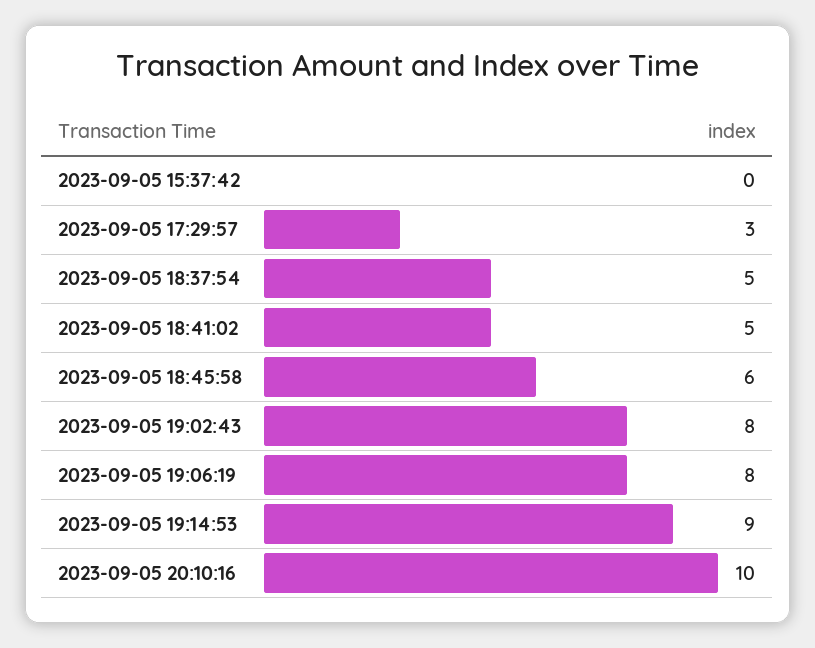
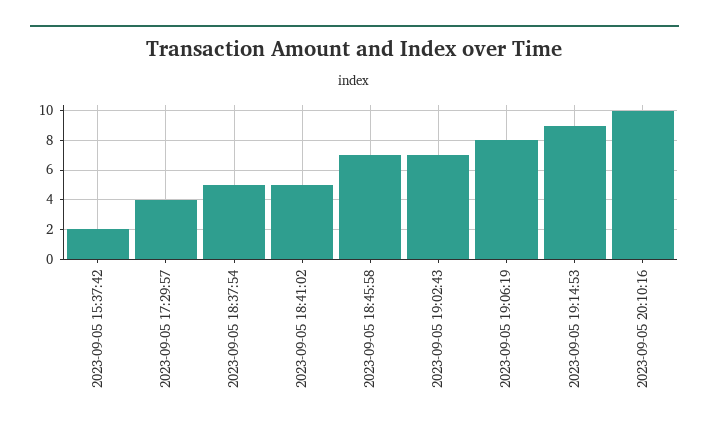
  {
-   "2023-09-05 15:37:42": 0,
+   "2023-09-05 15:37:42": 2,
-   "2023-09-05 17:29:57": 3,
+   "2023-09-05 17:29:57": 4,
    "2023-09-05 18:37:54": 5,
    "2023-09-05 18:41:02": 5,
-   "2023-09-05 18:45:58": 6,
+   "2023-09-05 18:45:58": 7,
-   "2023-09-05 19:02:43": 8,
+   "2023-09-05 19:02:43": 7,
    "2023-09-05 19:06:19": 8,
    "2023-09-05 19:14:53": 9,
    "2023-09-05 20:10:16": 10
  }

